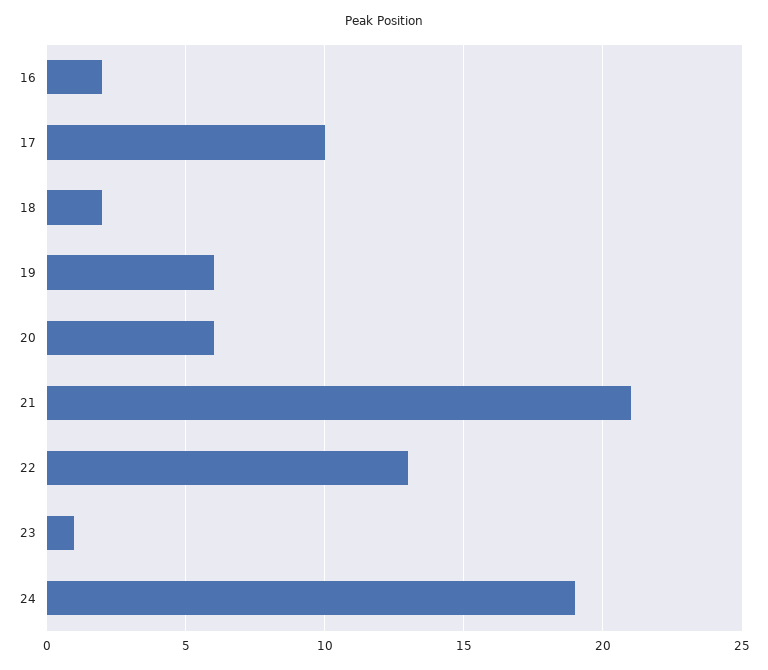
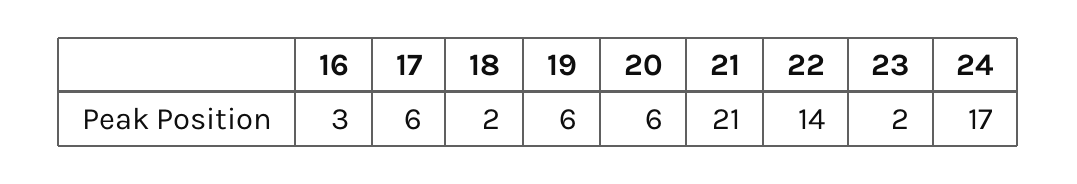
  {
-   "16": 2,
+   "16": 3,
-   "17": 10,
+   "17": 6,
    "18": 2,
    "19": 6,
    "20": 6,
    "21": 21,
-   "22": 13,
+   "22": 14,
-   "23": 1,
+   "23": 2,
-   "24": 19
+   "24": 17
  }

